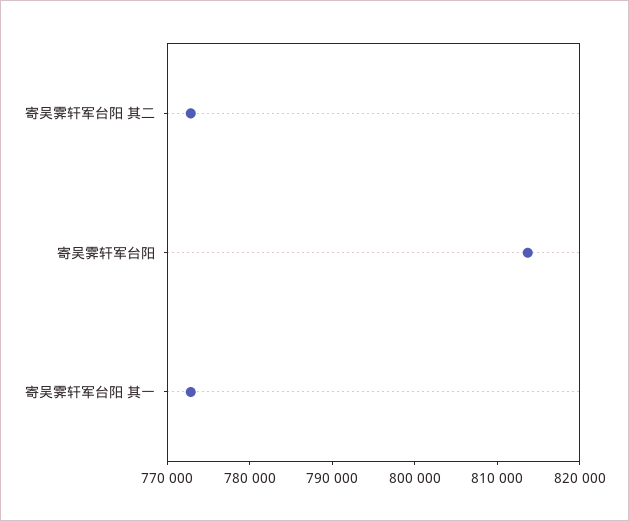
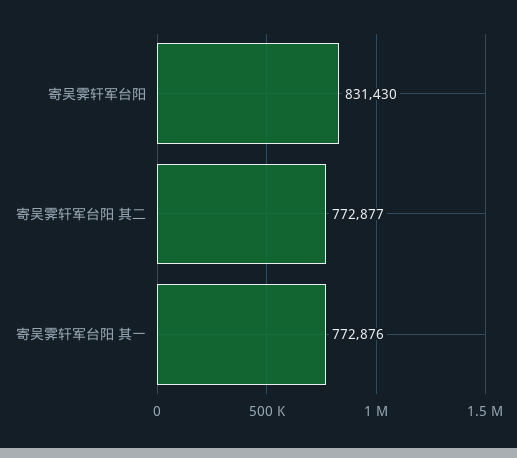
  {
    "寄吴霁轩军台阳 其二": 772877,
-   "寄吴霁轩军台阳": 814000,
+   "寄吴霁轩军台阳": 831430,
    "寄吴霁轩军台阳 其一": 772876
  }

